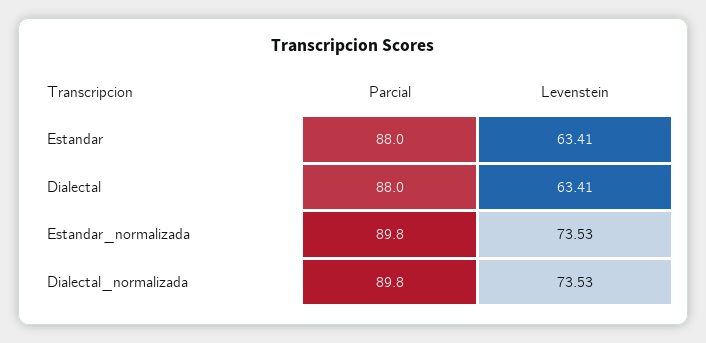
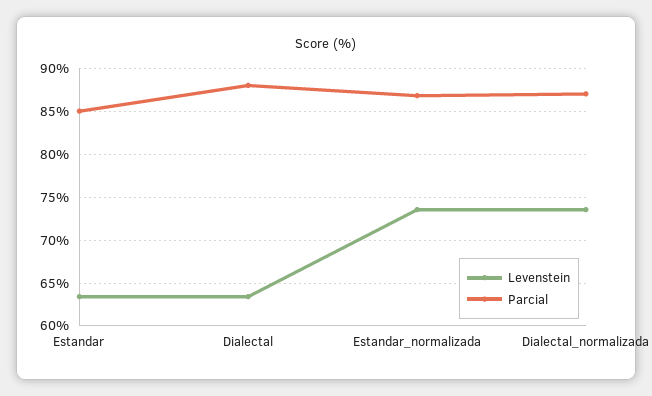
  {
    "Parcial": {
-     "Estandar": 88,
+     "Estandar": 85,
      "Dialectal": 88,
-     "Estandar_normalizada": 89.8,
+     "Estandar_normalizada": 87,
-     "Dialectal_normalizada": 89.8
+     "Dialectal_normalizada": 87
    },
    "Levenstein": {
      "Estandar": 63.41,
      "Dialectal": 63.41,
      "Estandar_normalizada": 73.53,
      "Dialectal_normalizada": 73.53
    }
  }

